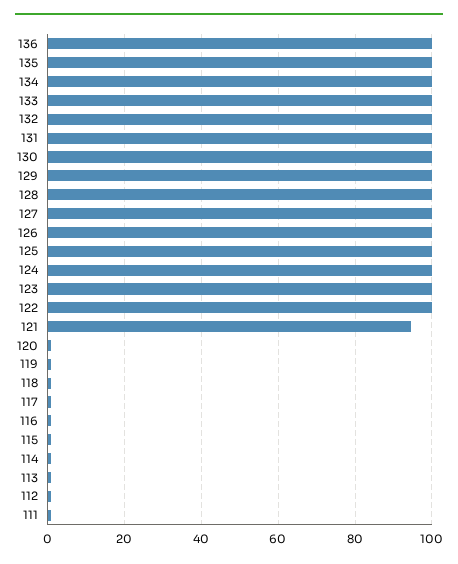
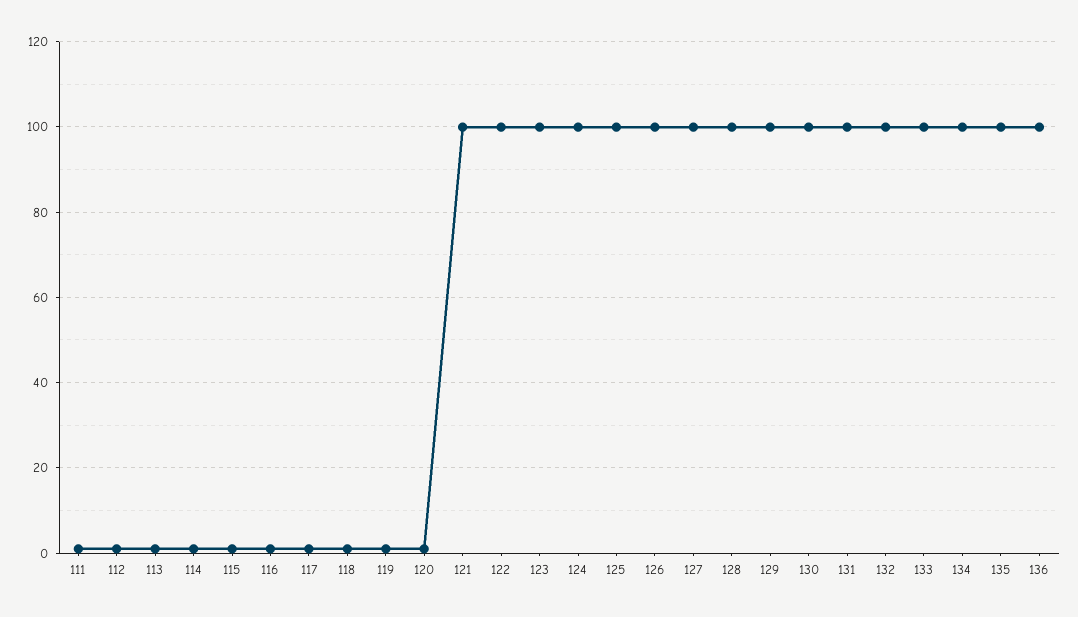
  {
    "136": 100,
    "135": 100,
    "134": 100,
    "133": 100,
    "132": 100,
    "131": 100,
    "130": 100,
    "129": 100,
    "128": 100,
    "127": 100,
    "126": 100,
    "125": 100,
    "124": 100,
    "123": 100,
    "122": 100,
-   "121": 94,
+   "121": 100,
    "120": 2,
    "119": 2,
    "118": 2,
    "117": 2,
    "116": 2,
    "115": 2,
    "114": 2,
    "113": 2,
    "112": 2,
    "111": 2
  }

